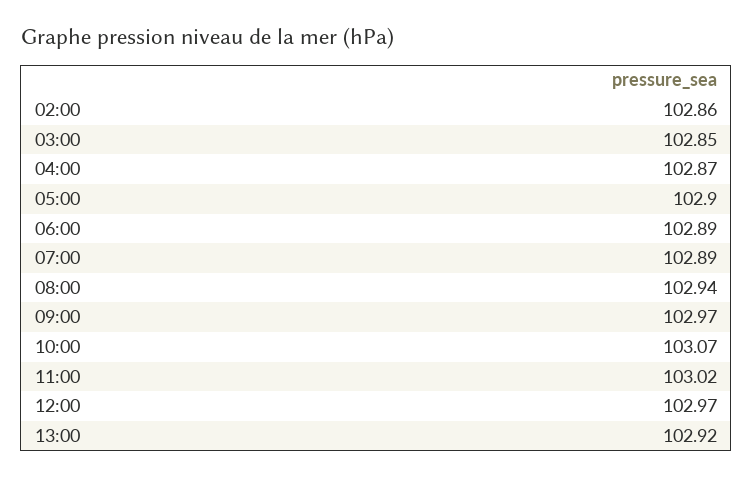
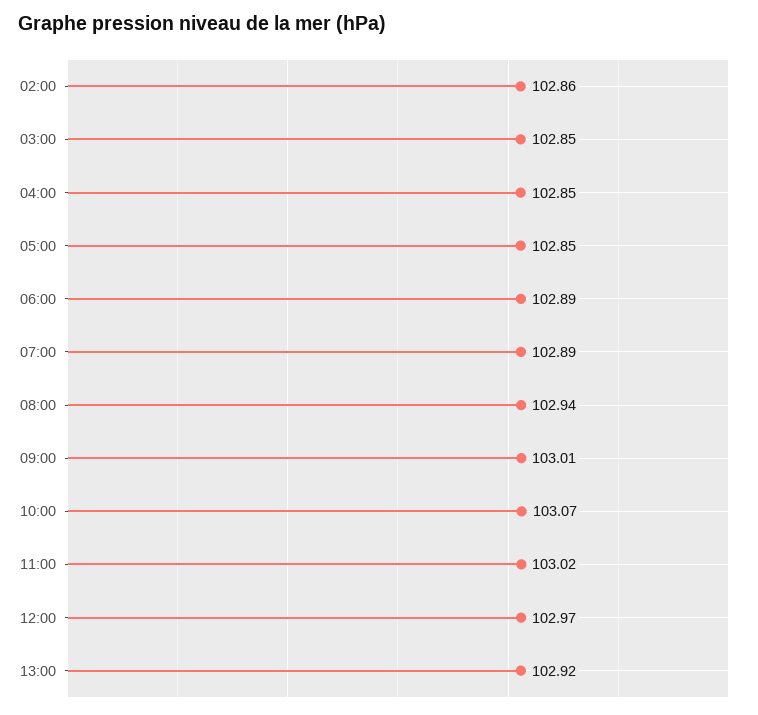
  {
    "02:00": 102.86,
    "03:00": 102.85,
-   "04:00": 102.87,
+   "04:00": 102.85,
-   "05:00": 102.9,
+   "05:00": 102.85,
    "06:00": 102.89,
    "07:00": 102.89,
    "08:00": 102.94,
-   "09:00": 102.97,
+   "09:00": 103.01,
    "10:00": 103.07,
    "11:00": 103.02,
    "12:00": 102.97,
    "13:00": 102.92
  }

